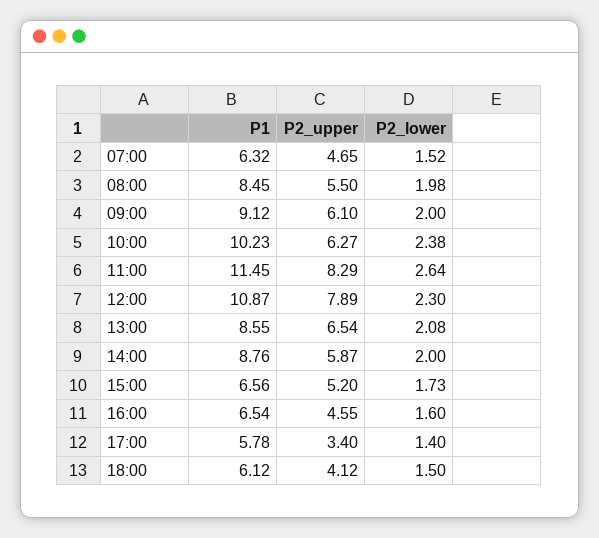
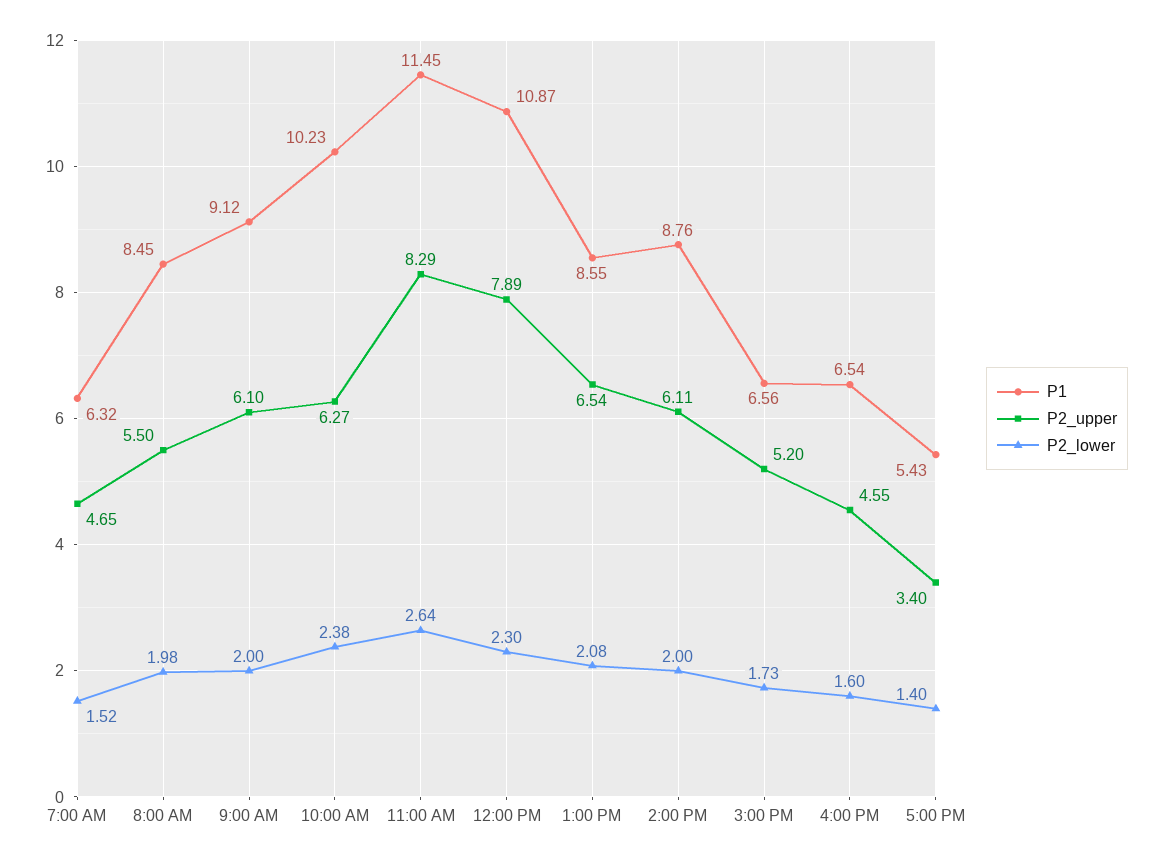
  {
    "P1": {
      "07:00": 6.32,
      "08:00": 8.45,
      "09:00": 9.12,
      "10:00": 10.23,
      "11:00": 11.45,
      "12:00": 10.87,
      "13:00": 8.55,
      "14:00": 8.76,
      "15:00": 6.56,
      "16:00": 6.54,
-     "17:00": 5.78,
+     "17:00": 5.43
-     "18:00": 6.12
    },
    "P2_upper": {
      "07:00": 4.65,
      "08:00": 5.5,
      "09:00": 6.1,
      "10:00": 6.27,
      "11:00": 8.29,
      "12:00": 7.89,
      "13:00": 6.54,
-     "14:00": 5.87,
+     "14:00": 6.11,
      "15:00": 5.2,
      "16:00": 4.55,
-     "17:00": 3.4,
+     "17:00": 3.4
-     "18:00": 4.12
    },
    "P2_lower": {
      "07:00": 1.52,
      "08:00": 1.98,
      "09:00": 2,
      "10:00": 2.38,
      "11:00": 2.64,
      "12:00": 2.3,
      "13:00": 2.08,
      "14:00": 2,
      "15:00": 1.73,
      "16:00": 1.6,
-     "17:00": 1.4,
+     "17:00": 1.4
-     "18:00": 1.5
    }
  }

